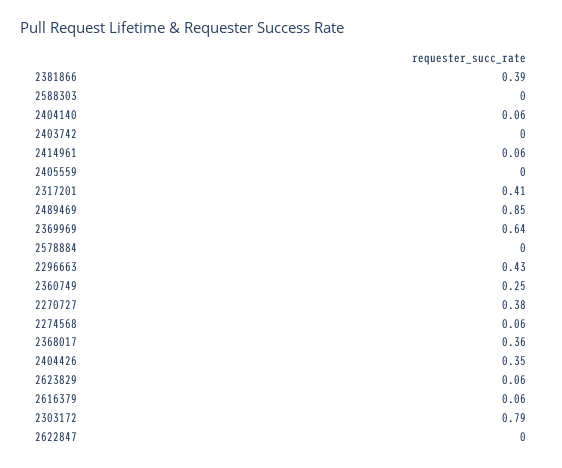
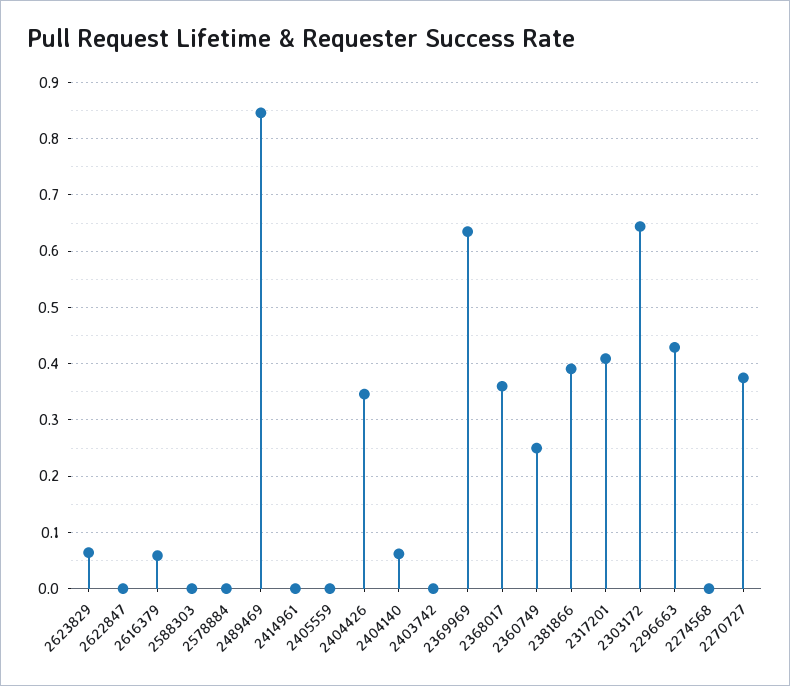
  {
    "2381866": 0.39,
    "2588303": 0,
    "2404140": 0.06,
    "2403742": 0,
-   "2414961": 0.06,
+   "2414961": 0,
    "2405559": 0,
    "2317201": 0.41,
    "2489469": 0.85,
    "2369969": 0.64,
    "2578884": 0,
    "2296663": 0.43,
    "2360749": 0.25,
    "2270727": 0.38,
-   "2274568": 0.06,
+   "2274568": 0,
    "2368017": 0.36,
    "2404426": 0.35,
    "2623829": 0.06,
    "2616379": 0.06,
-   "2303172": 0.79,
+   "2303172": 0.64,
    "2622847": 0
  }

